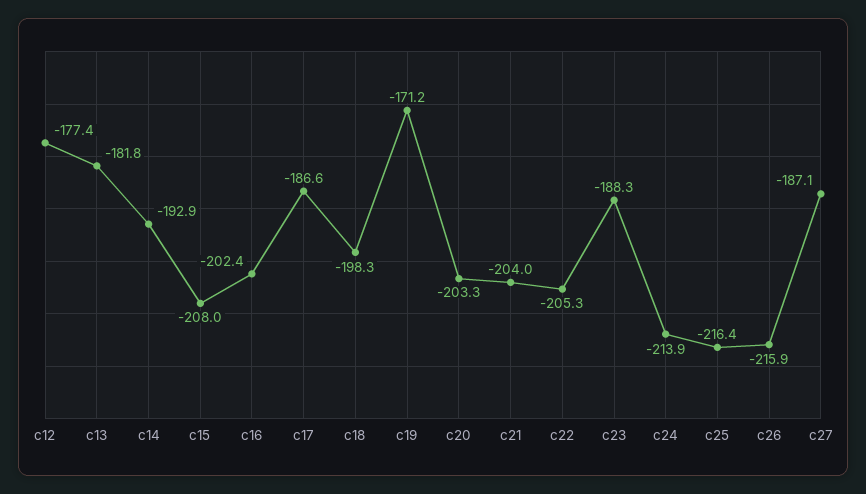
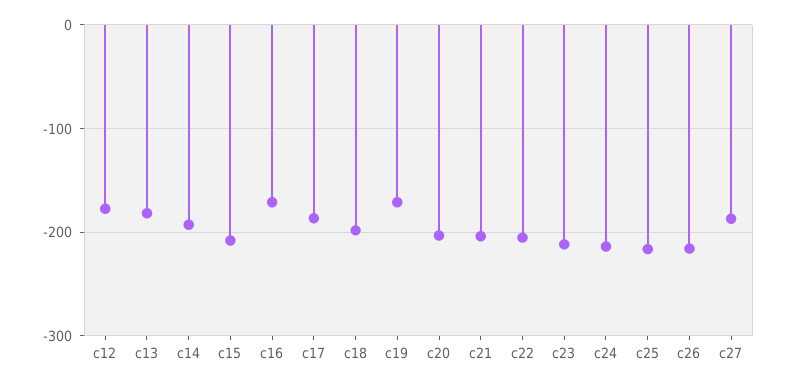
  {
    "c12": -177.4,
    "c13": -181.8,
    "c14": -192.9,
    "c15": -208,
-   "c16": -202.4,
+   "c16": -170,
    "c17": -186.6,
    "c18": -198.3,
    "c19": -171.2,
    "c20": -203.3,
    "c21": -204,
    "c22": -205.3,
-   "c23": -188.3,
+   "c23": -210,
    "c24": -213.9,
    "c25": -216.4,
    "c26": -215.9,
    "c27": -187.1
  }

